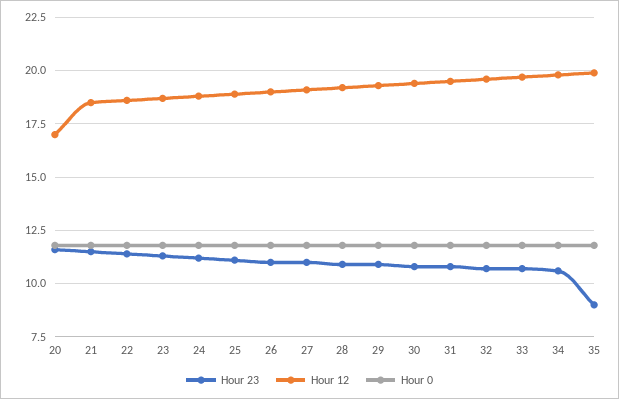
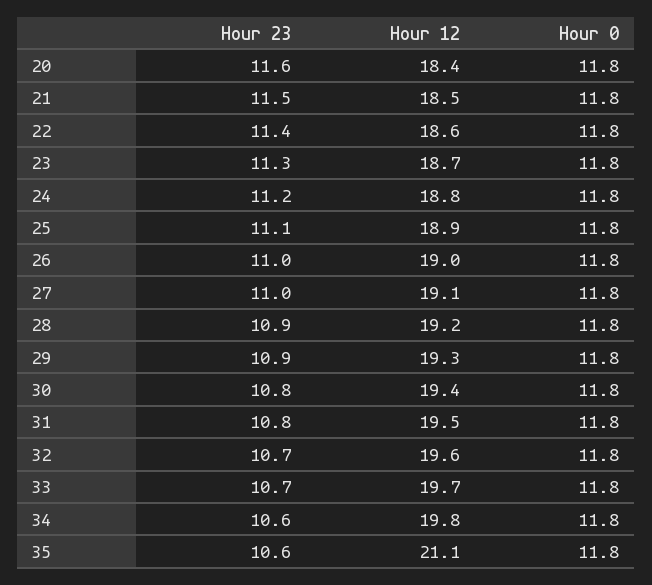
  {
    "Hour 23": {
      "20": 11.6,
      "21": 11.5,
      "22": 11.4,
      "23": 11.3,
      "24": 11.2,
      "25": 11.1,
      "26": 11,
      "27": 11,
      "28": 10.9,
      "29": 10.9,
      "30": 10.8,
      "31": 10.8,
      "32": 10.7,
      "33": 10.7,
      "34": 10.6,
-     "35": 9
+     "35": 10.6
    },
    "Hour 12": {
-     "20": 17,
+     "20": 18.4,
      "21": 18.5,
      "22": 18.6,
      "23": 18.7,
      "24": 18.8,
      "25": 18.9,
      "26": 19,
      "27": 19.1,
      "28": 19.2,
      "29": 19.3,
      "30": 19.4,
      "31": 19.5,
      "32": 19.6,
      "33": 19.7,
      "34": 19.8,
-     "35": 20
+     "35": 21.1
    },
    "Hour 0": {
      "20": 11.8,
      "21": 11.8,
      "22": 11.8,
      "23": 11.8,
      "24": 11.8,
      "25": 11.8,
      "26": 11.8,
      "27": 11.8,
      "28": 11.8,
      "29": 11.8,
      "30": 11.8,
      "31": 11.8,
      "32": 11.8,
      "33": 11.8,
      "34": 11.8,
      "35": 11.8
    }
  }

